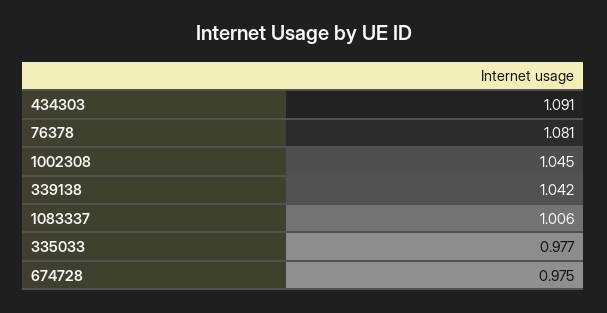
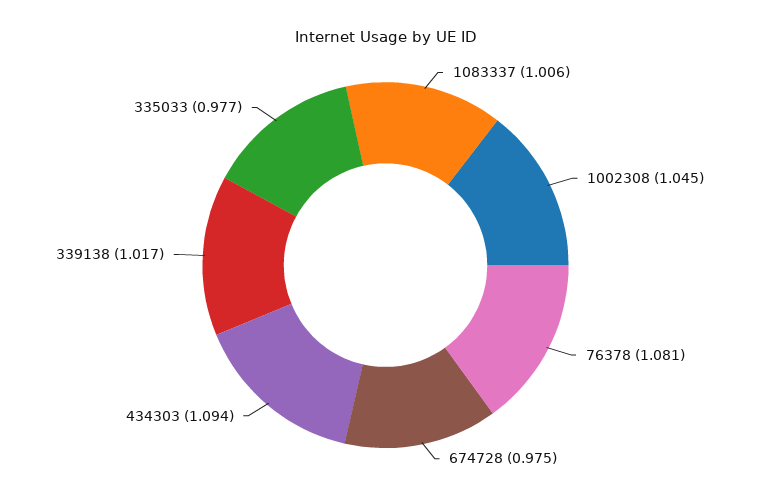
  {
-   "434303": 1.091,
+   "434303": 1.094,
    "76378": 1.081,
    "1002308": 1.045,
-   "339138": 1.042,
+   "339138": 1.017,
    "1083337": 1.006,
    "335033": 0.977,
    "674728": 0.975
  }

